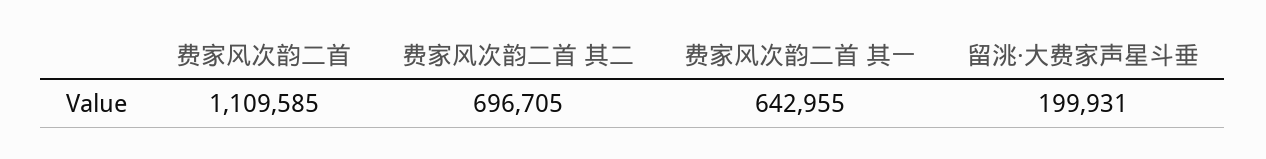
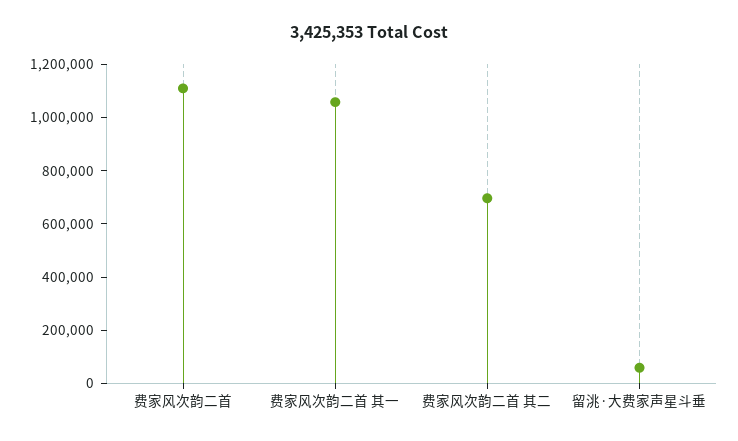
  {
    "费家风次韵二首": 1109585,
    "费家风次韵二首 其二": 696705,
-   "费家风次韵二首 其一": 642955,
+   "费家风次韵二首 其一": 1050000,
-   "留洮·大费家声星斗垂": 199931
+   "留洮·大费家声星斗垂": 50000
  }

